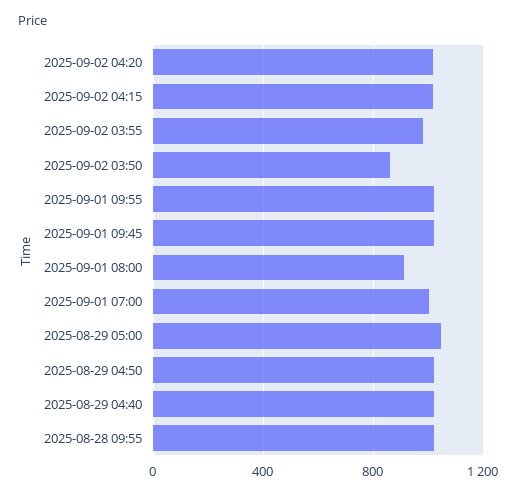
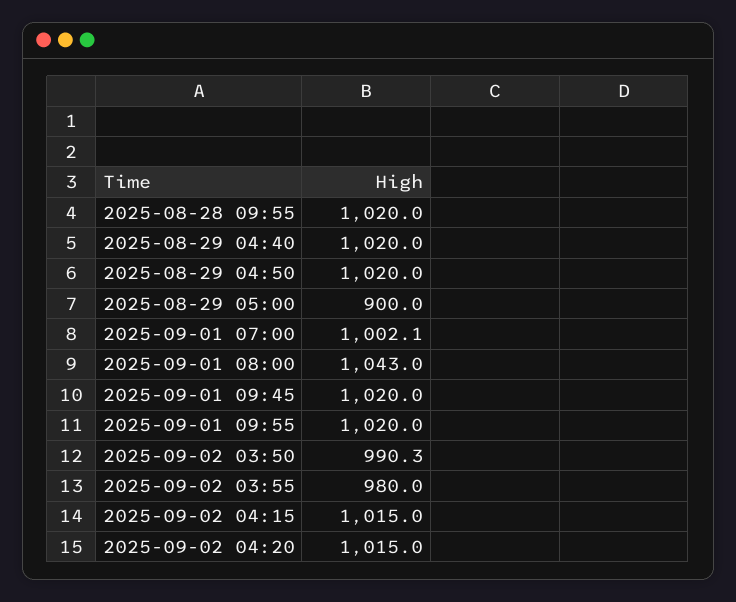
  {
    "2025-09-02 04:20": 1015,
    "2025-09-02 04:15": 1015,
    "2025-09-02 03:55": 980,
-   "2025-09-02 03:50": 850,
+   "2025-09-02 03:50": 990.3,
    "2025-09-01 09:55": 1020,
    "2025-09-01 09:45": 1020,
-   "2025-09-01 08:00": 900,
+   "2025-09-01 08:00": 1043,
    "2025-09-01 07:00": 1002.1,
-   "2025-08-29 05:00": 1050,
+   "2025-08-29 05:00": 900,
    "2025-08-29 04:50": 1020,
    "2025-08-29 04:40": 1020,
    "2025-08-28 09:55": 1020
  }

